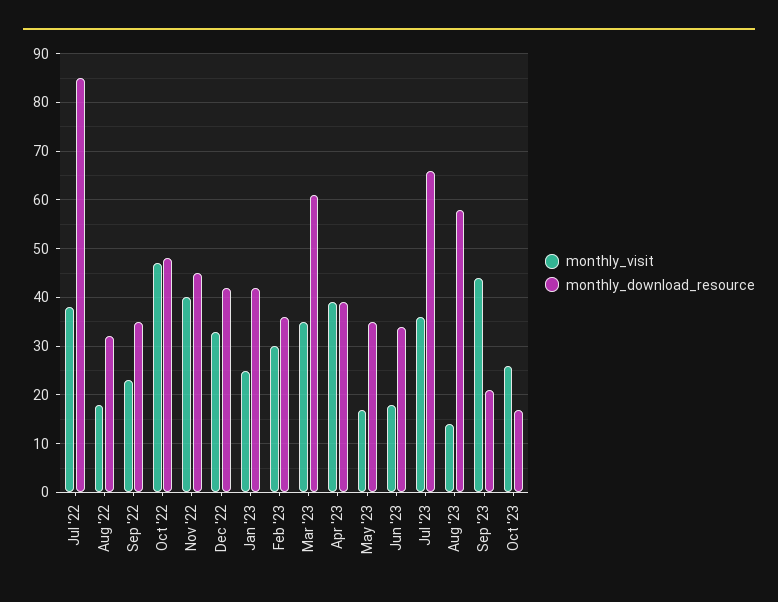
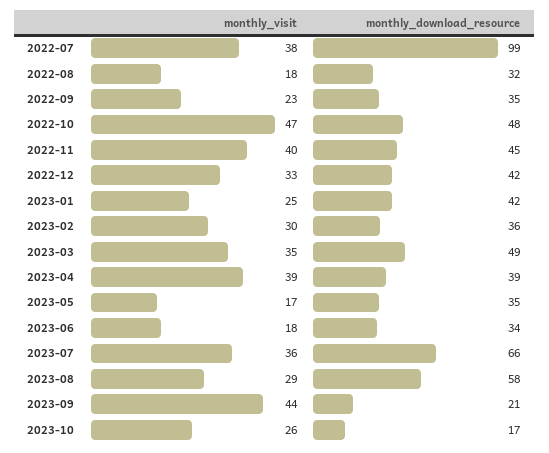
  {
    "monthly_visit": {
      "Jul '22": 38,
      "Aug '22": 18,
      "Sep '22": 23,
      "Oct '22": 47,
      "Nov '22": 40,
      "Dec '22": 33,
      "Jan '23": 25,
      "Feb '23": 30,
      "Mar '23": 35,
      "Apr '23": 39,
      "May '23": 17,
      "Jun '23": 18,
      "Jul '23": 36,
-     "Aug '23": 15,
+     "Aug '23": 29,
      "Sep '23": 44,
      "Oct '23": 26
    },
    "monthly_download_resource": {
-     "Jul '22": 85,
+     "Jul '22": 99,
      "Aug '22": 32,
      "Sep '22": 35,
      "Oct '22": 48,
      "Nov '22": 45,
      "Dec '22": 42,
      "Jan '23": 42,
      "Feb '23": 36,
-     "Mar '23": 60,
+     "Mar '23": 49,
      "Apr '23": 39,
      "May '23": 35,
      "Jun '23": 34,
      "Jul '23": 66,
      "Aug '23": 58,
      "Sep '23": 21,
      "Oct '23": 17
    }
  }

